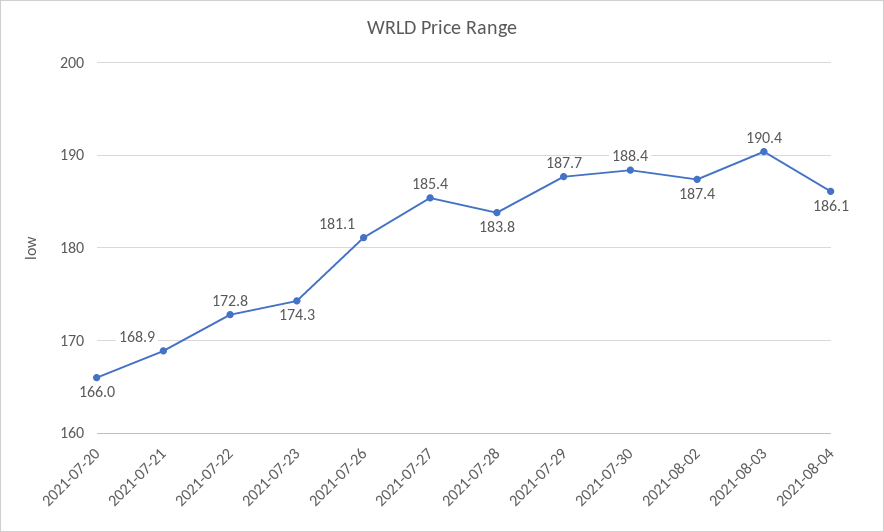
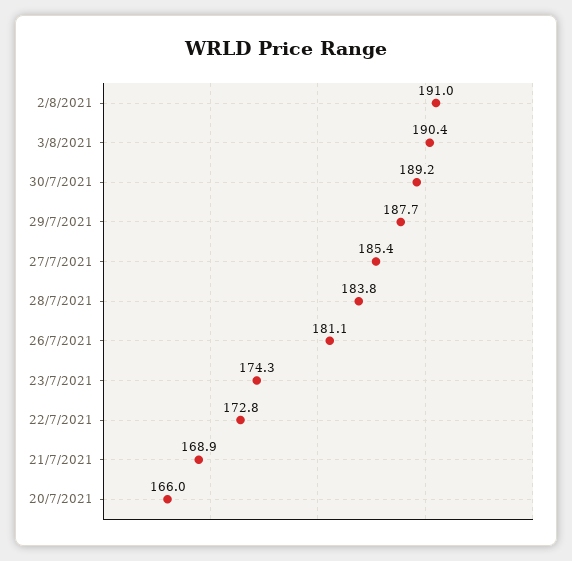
  {
    "2021-07-20": 166,
    "2021-07-21": 168.9,
    "2021-07-22": 172.8,
    "2021-07-23": 174.3,
    "2021-07-26": 181.1,
    "2021-07-27": 185.4,
    "2021-07-28": 183.8,
    "2021-07-29": 187.7,
-   "2021-07-30": 188.4,
+   "2021-07-30": 189.2,
-   "2021-08-02": 187.4,
+   "2021-08-02": 191,
-   "2021-08-03": 190.4,
+   "2021-08-03": 190.4
-   "2021-08-04": 186.1
  }

